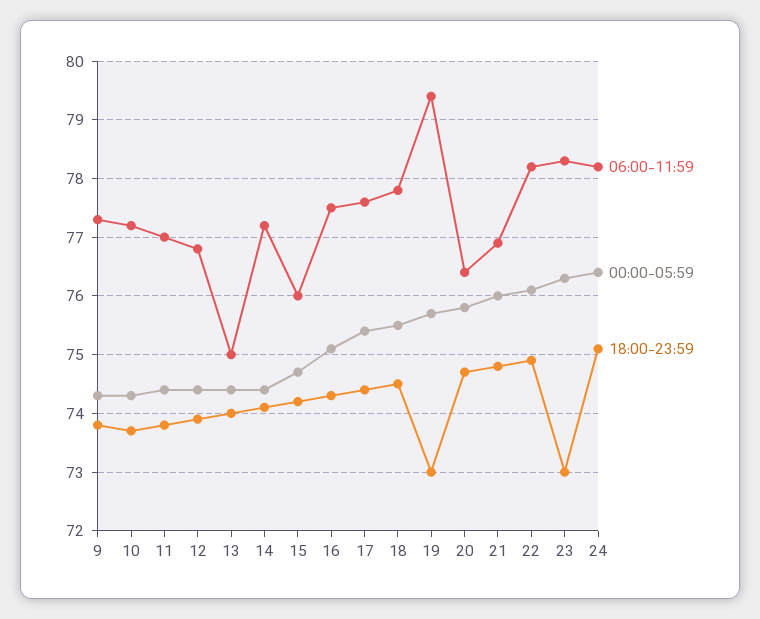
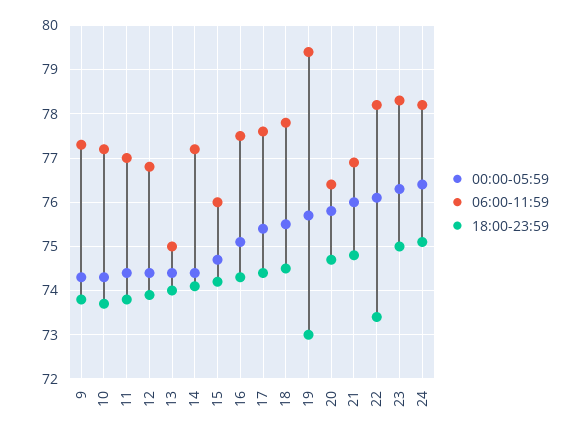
  {
    "06:00-11:59": {
      "9": 77.5,
      "10": 77,
      "11": 77,
      "12": 77,
      "13": 75,
      "14": 77,
      "15": 76,
      "16": 77.5,
      "17": 77.5,
      "18": 78,
      "19": 79.5,
      "20": 76.5,
      "21": 77,
      "22": 78,
      "23": 78.5,
      "24": 78
    },
    "00:00-05:59": {
      "9": 74.5,
      "10": 74.5,
      "11": 74.5,
      "12": 74.5,
      "13": 74.5,
      "14": 74.5,
      "15": 74.5,
      "16": 75,
      "17": 75.5,
      "18": 75.5,
      "19": 75.5,
      "20": 76,
      "21": 76,
      "22": 76,
      "23": 76.5,
      "24": 76.5
    },
    "18:00-23:59": {
      "9": 74,
      "10": 73.5,
      "11": 74,
      "12": 74,
      "13": 74,
      "14": 74,
      "15": 74,
      "16": 74.5,
      "17": 74.5,
      "18": 74.5,
      "19": 73,
      "20": 74.5,
      "21": 75,
-     "22": 75,
+     "22": 73.5,
-     "23": 73,
+     "23": 75,
      "24": 75
    }
  }

